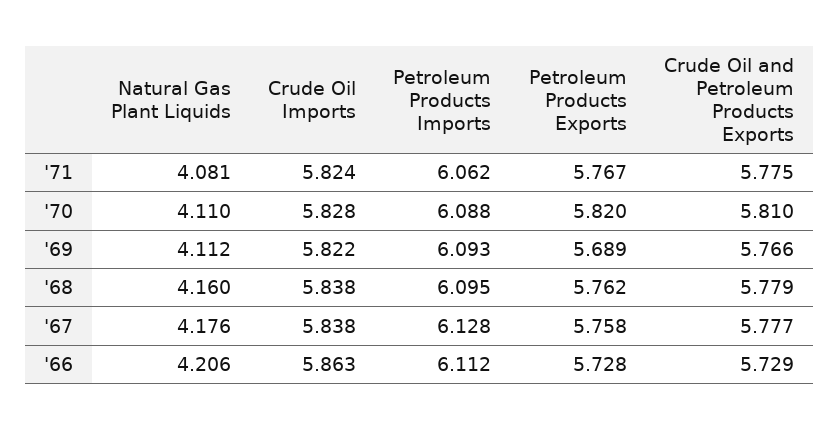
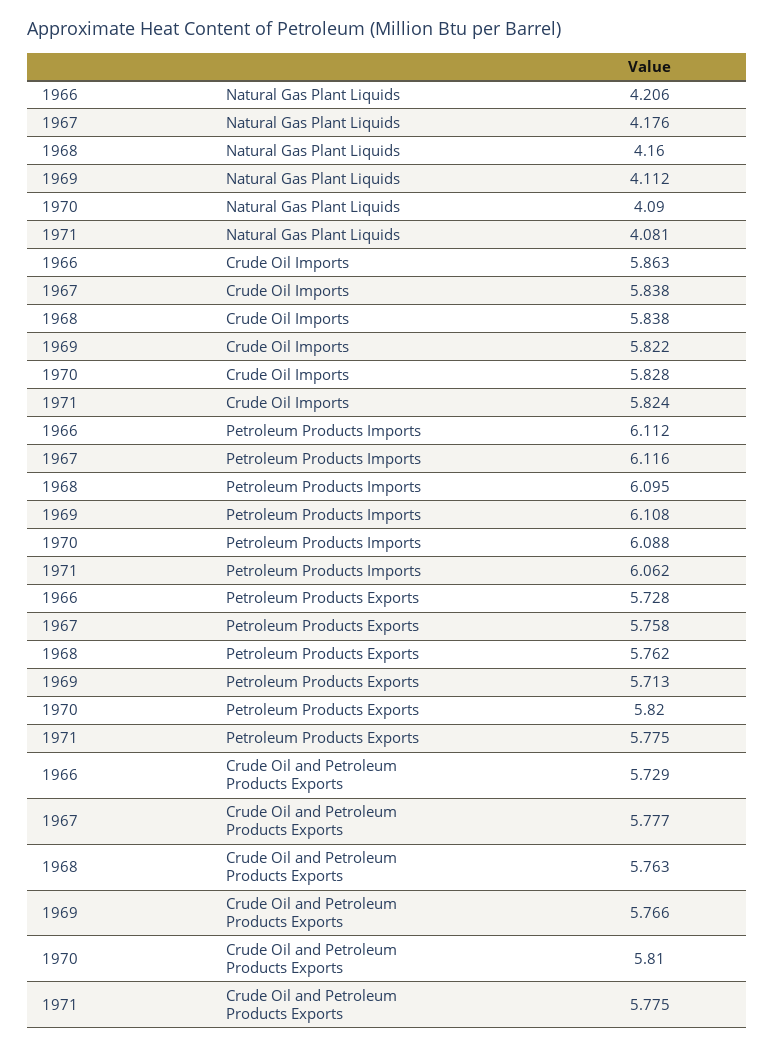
  {
    "Natural Gas Plant Liquids": {
      "'71": 4.081,
-     "'70": 4.11,
+     "'70": 4.09,
      "'69": 4.112,
      "'68": 4.16,
      "'67": 4.176,
      "'66": 4.206
    },
    "Crude Oil Imports": {
      "'71": 5.824,
      "'70": 5.828,
      "'69": 5.822,
      "'68": 5.838,
      "'67": 5.838,
      "'66": 5.863
    },
    "Petroleum Products Imports": {
      "'71": 6.062,
      "'70": 6.088,
-     "'69": 6.093,
+     "'69": 6.108,
      "'68": 6.095,
-     "'67": 6.128,
+     "'67": 6.116,
      "'66": 6.112
    },
    "Petroleum Products Exports": {
-     "'71": 5.767,
+     "'71": 5.775,
      "'70": 5.82,
-     "'69": 5.689,
+     "'69": 5.713,
      "'68": 5.762,
      "'67": 5.758,
      "'66": 5.728
    },
    "Crude Oil and Petroleum Products Exports": {
      "'71": 5.775,
      "'70": 5.81,
      "'69": 5.766,
-     "'68": 5.779,
+     "'68": 5.763,
      "'67": 5.777,
      "'66": 5.729
    }
  }

